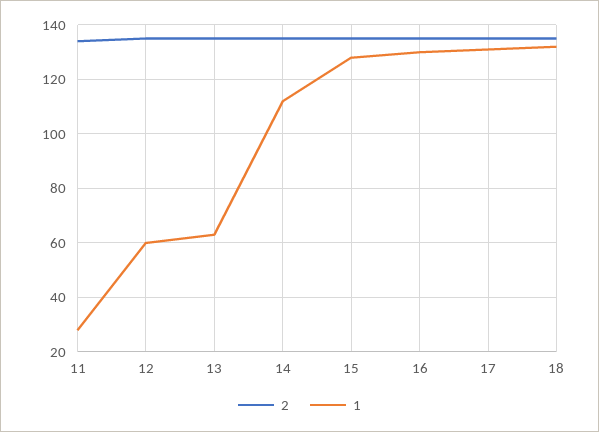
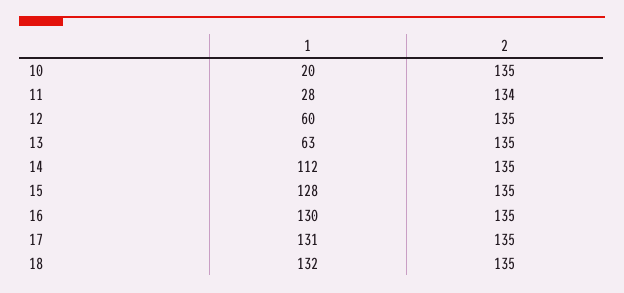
  {
    "2": {
      "11": 134,
      "12": 135,
      "13": 135,
      "14": 135,
      "15": 135,
      "16": 135,
      "17": 135,
-     "18": 135
+     "18": 135,
+     "10": 135
    },
    "1": {
      "11": 28,
      "12": 60,
      "13": 63,
      "14": 112,
      "15": 128,
      "16": 130,
      "17": 131,
-     "18": 132
+     "18": 132,
+     "10": 20
    }
  }

